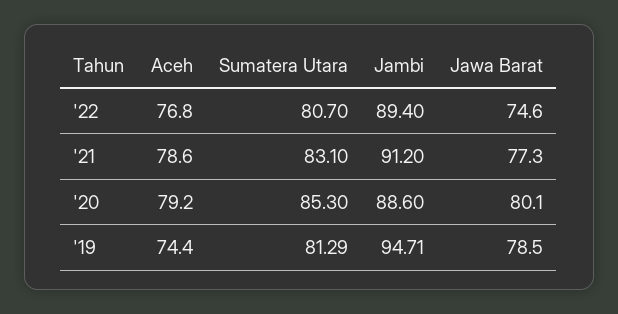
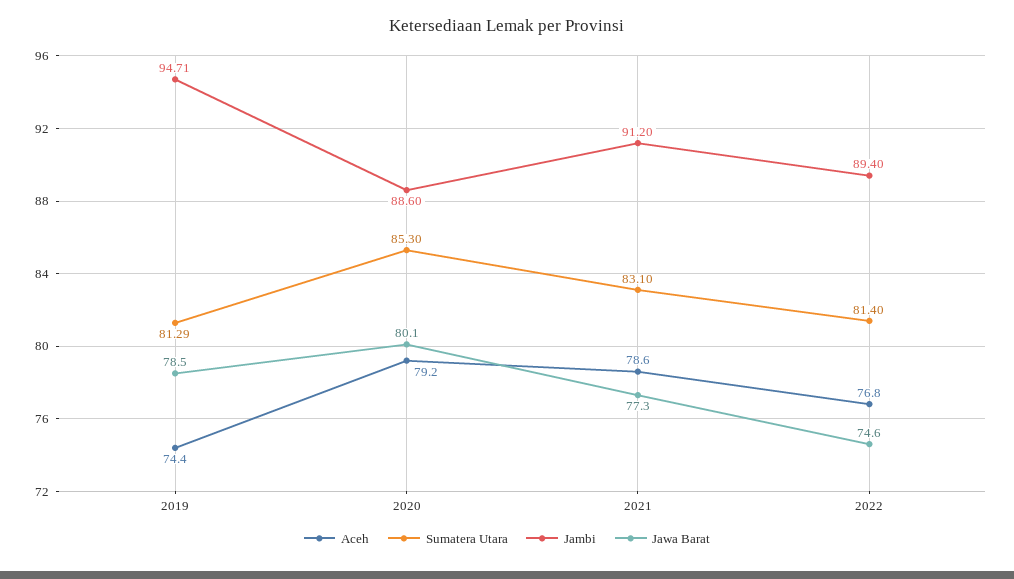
  {
    "Aceh": {
      "'22": 76.8,
      "'21": 78.6,
      "'20": 79.2,
      "'19": 74.4
    },
    "Sumatera Utara": {
-     "'22": 80.7,
+     "'22": 81.4,
      "'21": 83.1,
      "'20": 85.3,
      "'19": 81.29
    },
    "Jambi": {
      "'22": 89.4,
      "'21": 91.2,
      "'20": 88.6,
      "'19": 94.71
    },
    "Jawa Barat": {
      "'22": 74.6,
      "'21": 77.3,
      "'20": 80.1,
      "'19": 78.5
    }
  }

